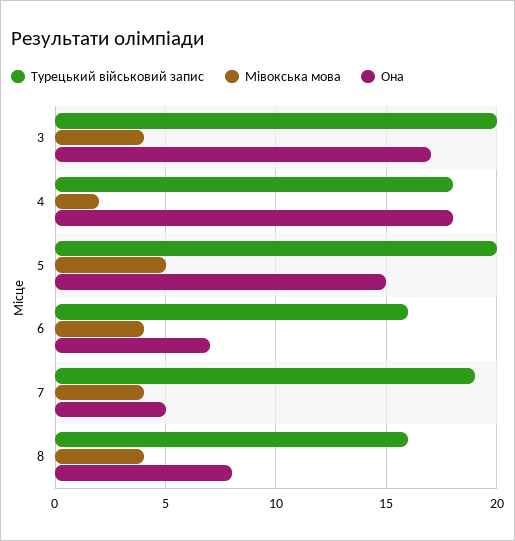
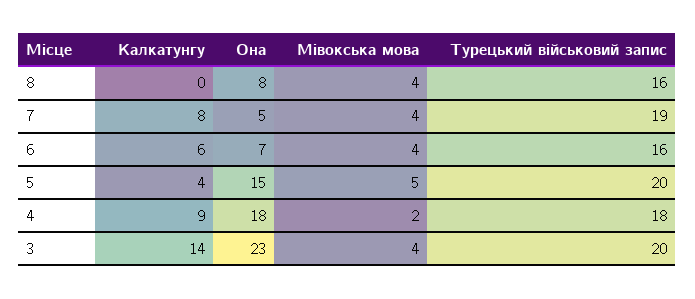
  {
    "Турецький військовий запис": {
      "3": 20,
      "4": 18,
      "5": 20,
      "6": 16,
      "7": 19,
      "8": 16
    },
    "Мівокська мова": {
      "3": 4,
      "4": 2,
      "5": 5,
      "6": 4,
      "7": 4,
      "8": 4
    },
    "Она": {
-     "3": 17,
+     "3": 23,
      "4": 18,
      "5": 15,
      "6": 7,
      "7": 5,
      "8": 8
-   }
+   },
+   "Калкатунгу": {
+     "8": 0,
+     "7": 8,
+     "6": 6,
+     "5": 4,
+     "4": 9,
+     "3": 14
+   }
  }

